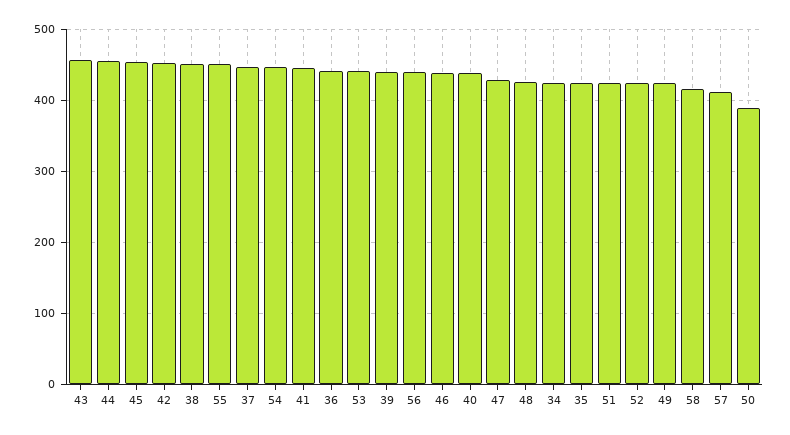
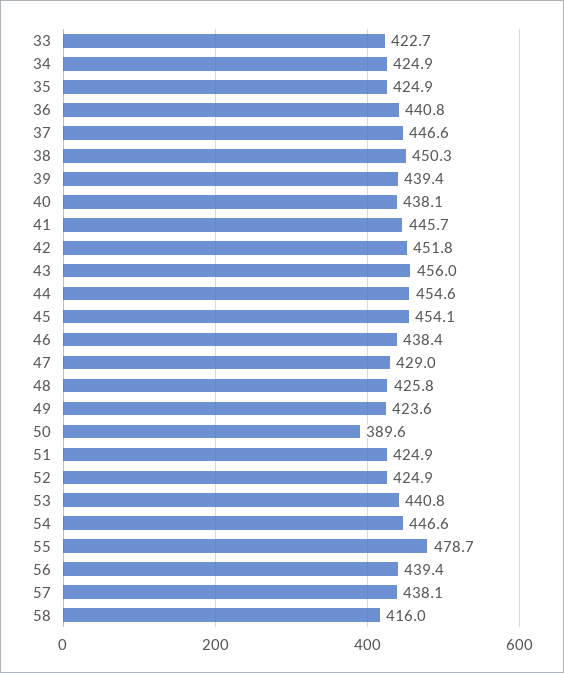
  {
    "43": 456,
    "44": 454.6,
    "45": 454.1,
    "42": 451.8,
    "38": 450.3,
-   "55": 450,
+   "55": 478.7,
    "37": 446.6,
    "54": 446.6,
    "41": 445.7,
    "36": 440.8,
    "53": 440.8,
    "39": 439.4,
    "56": 439.4,
    "46": 438.4,
    "40": 438.1,
    "47": 429,
    "48": 425.8,
    "34": 424.9,
    "35": 424.9,
    "51": 424.9,
    "52": 424.9,
    "49": 423.6,
    "58": 416,
-   "57": 410,
+   "57": 438.1,
-   "50": 389.6
+   "50": 389.6,
+   "33": 422.7
  }

